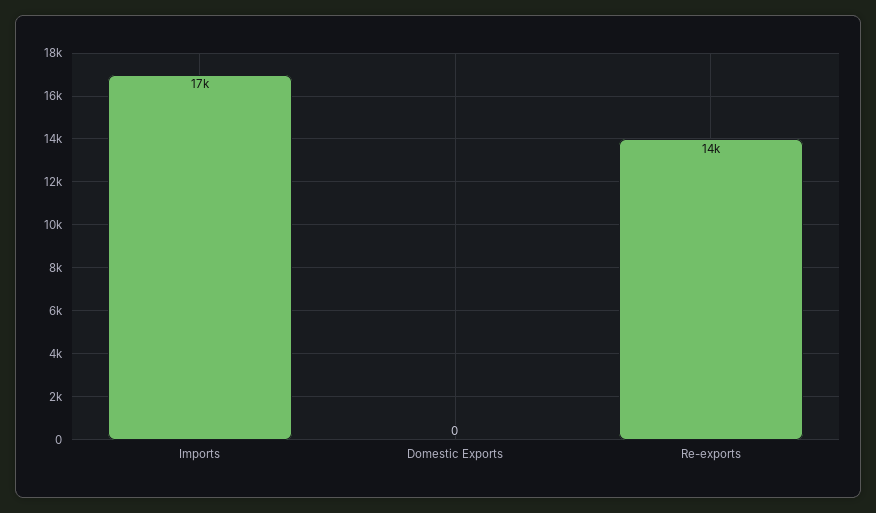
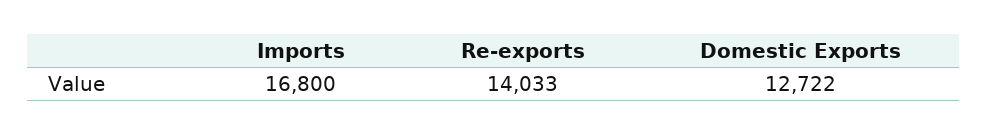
  {
    "Imports": 16800,
-   "Domestic Exports": 0,
+   "Domestic Exports": 12722,
    "Re-exports": 14033
  }

